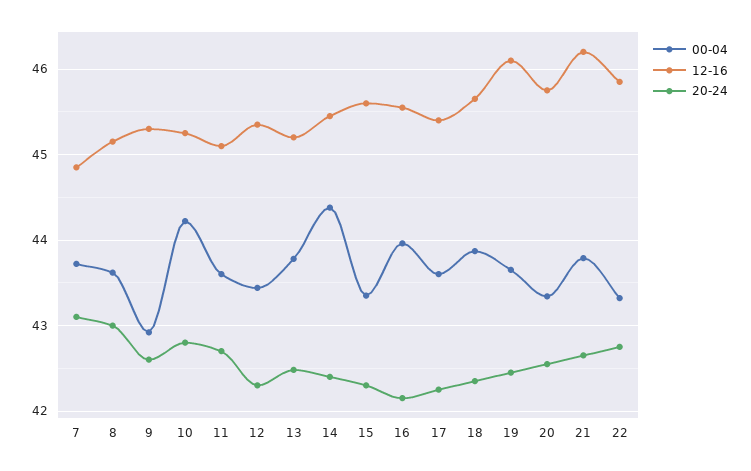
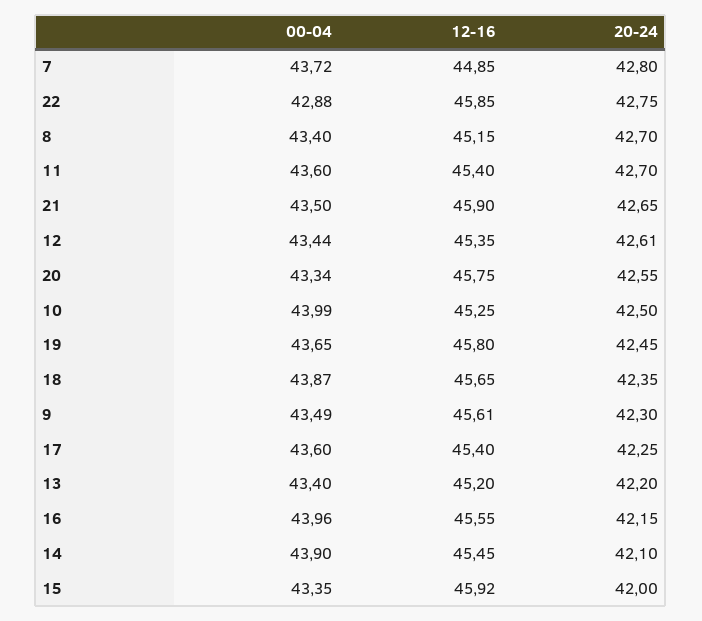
  {
    "00-04": {
      "7": 43.72,
-     "8": 43.6,
+     "8": 43.4,
-     "9": 42.9,
+     "9": 43.49,
-     "10": 44.2,
+     "10": 43.99,
      "11": 43.6,
      "12": 43.44,
-     "13": 43.8,
+     "13": 43.4,
-     "14": 44.4,
+     "14": 43.9,
      "15": 43.35,
      "16": 43.96,
      "17": 43.6,
      "18": 43.87,
      "19": 43.65,
      "20": 43.34,
-     "21": 43.8,
+     "21": 43.5,
-     "22": 43.3
+     "22": 42.88
    },
    "12-16": {
      "7": 44.85,
      "8": 45.15,
-     "9": 45.3,
+     "9": 45.61,
      "10": 45.25,
-     "11": 45.1,
+     "11": 45.4,
      "12": 45.35,
      "13": 45.2,
      "14": 45.45,
-     "15": 45.6,
+     "15": 45.92,
      "16": 45.55,
      "17": 45.4,
      "18": 45.65,
-     "19": 46.1,
+     "19": 45.8,
      "20": 45.75,
-     "21": 46.2,
+     "21": 45.9,
      "22": 45.85
    },
    "20-24": {
-     "7": 43.1,
+     "7": 42.8,
-     "8": 43,
+     "8": 42.7,
-     "9": 42.6,
+     "9": 42.3,
-     "10": 42.8,
+     "10": 42.5,
      "11": 42.7,
-     "12": 42.3,
+     "12": 42.61,
-     "13": 42.5,
+     "13": 42.2,
-     "14": 42.4,
+     "14": 42.1,
-     "15": 42.3,
+     "15": 42,
      "16": 42.15,
      "17": 42.25,
      "18": 42.35,
      "19": 42.45,
      "20": 42.55,
      "21": 42.65,
      "22": 42.75
    }
  }

